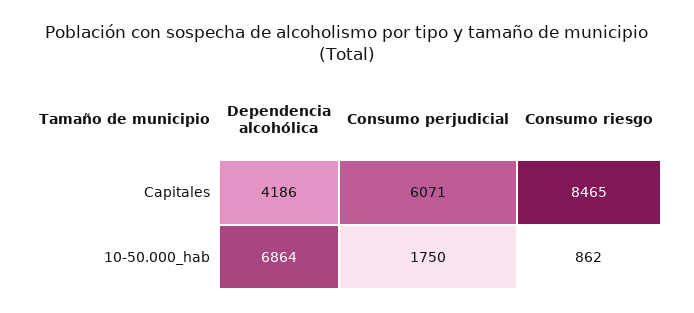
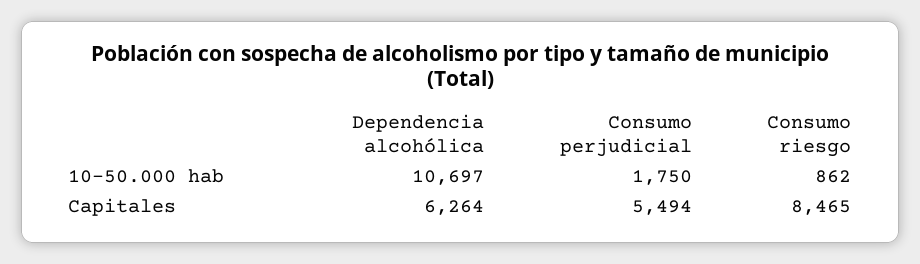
  {
    "Dependencia alcohólica": {
-     "Capitales": 4186,
+     "Capitales": 6264,
-     "10-50.000_hab": 6864
+     "10-50.000_hab": 10697
    },
    "Consumo perjudicial": {
-     "Capitales": 6071,
+     "Capitales": 5494,
      "10-50.000_hab": 1750
    },
    "Consumo riesgo": {
      "Capitales": 8465,
      "10-50.000_hab": 862
    }
  }

